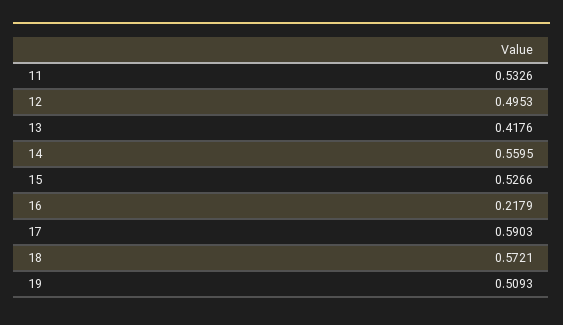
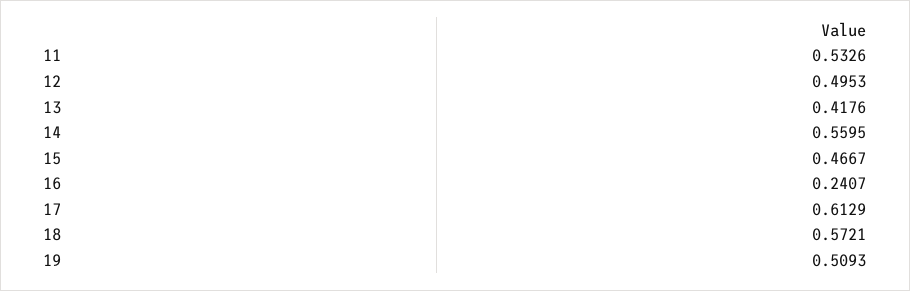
  {
    "11": 0.5326,
    "12": 0.4953,
    "13": 0.4176,
    "14": 0.5595,
-   "15": 0.5266,
+   "15": 0.4667,
-   "16": 0.2179,
+   "16": 0.2407,
-   "17": 0.5903,
+   "17": 0.6129,
    "18": 0.5721,
    "19": 0.5093
  }

